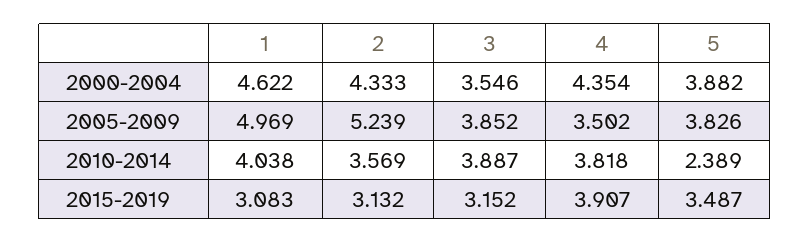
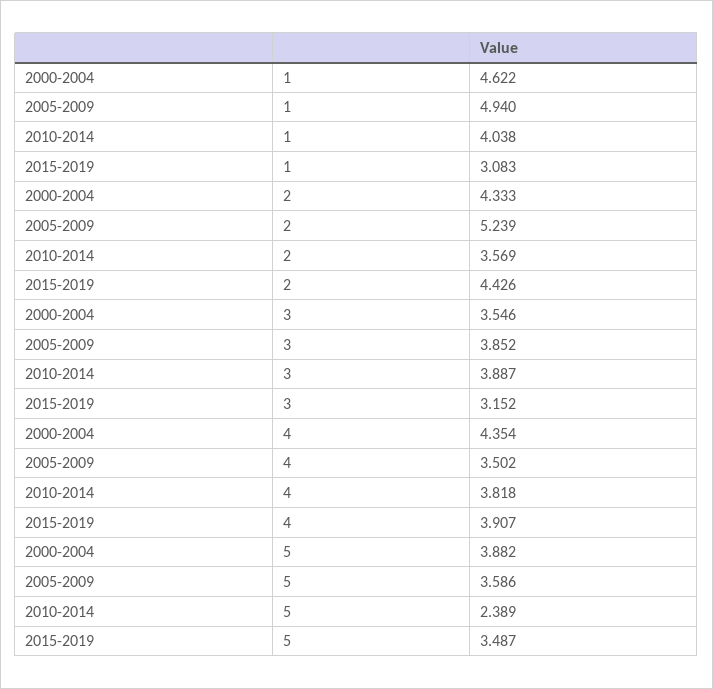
  {
    "1": {
      "2000-2004": 4.622,
-     "2005-2009": 4.969,
+     "2005-2009": 4.94,
      "2010-2014": 4.038,
      "2015-2019": 3.083
    },
    "2": {
      "2000-2004": 4.333,
      "2005-2009": 5.239,
      "2010-2014": 3.569,
-     "2015-2019": 3.132
+     "2015-2019": 4.426
    },
    "3": {
      "2000-2004": 3.546,
      "2005-2009": 3.852,
      "2010-2014": 3.887,
      "2015-2019": 3.152
    },
    "4": {
      "2000-2004": 4.354,
      "2005-2009": 3.502,
      "2010-2014": 3.818,
      "2015-2019": 3.907
    },
    "5": {
      "2000-2004": 3.882,
-     "2005-2009": 3.826,
+     "2005-2009": 3.586,
      "2010-2014": 2.389,
      "2015-2019": 3.487
    }
  }

